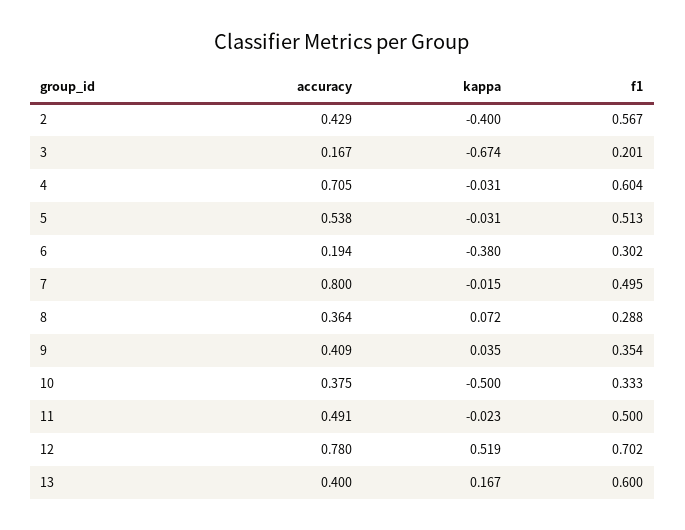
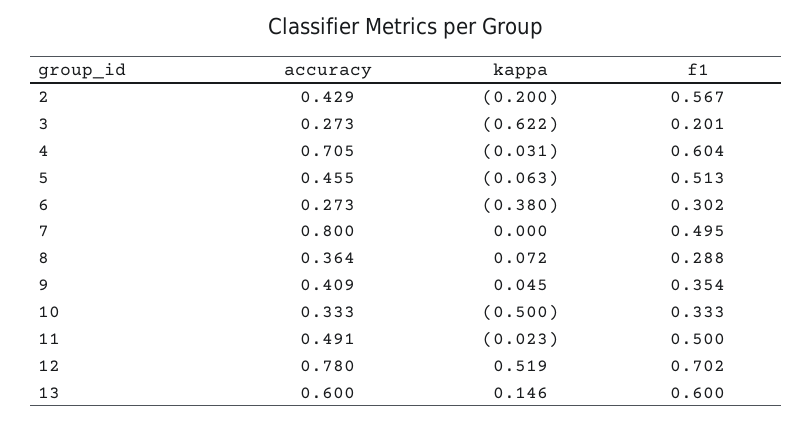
  {
    "accuracy": {
      "2": 0.429,
-     "3": 0.167,
+     "3": 0.273,
      "4": 0.705,
-     "5": 0.538,
+     "5": 0.455,
-     "6": 0.194,
+     "6": 0.273,
      "7": 0.8,
      "8": 0.364,
      "9": 0.409,
-     "10": 0.375,
+     "10": 0.333,
      "11": 0.491,
      "12": 0.78,
-     "13": 0.4
+     "13": 0.6
    },
    "kappa": {
-     "2": -0.4,
+     "2": -0.2,
-     "3": -0.674,
+     "3": -0.622,
      "4": -0.031,
-     "5": -0.031,
+     "5": -0.063,
      "6": -0.38,
-     "7": -0.015,
+     "7": 0,
      "8": 0.072,
-     "9": 0.035,
+     "9": 0.045,
      "10": -0.5,
      "11": -0.023,
      "12": 0.519,
-     "13": 0.167
+     "13": 0.146
    },
    "f1": {
      "2": 0.567,
      "3": 0.201,
      "4": 0.604,
      "5": 0.513,
      "6": 0.302,
      "7": 0.495,
      "8": 0.288,
      "9": 0.354,
      "10": 0.333,
      "11": 0.5,
      "12": 0.702,
      "13": 0.6
    }
  }

